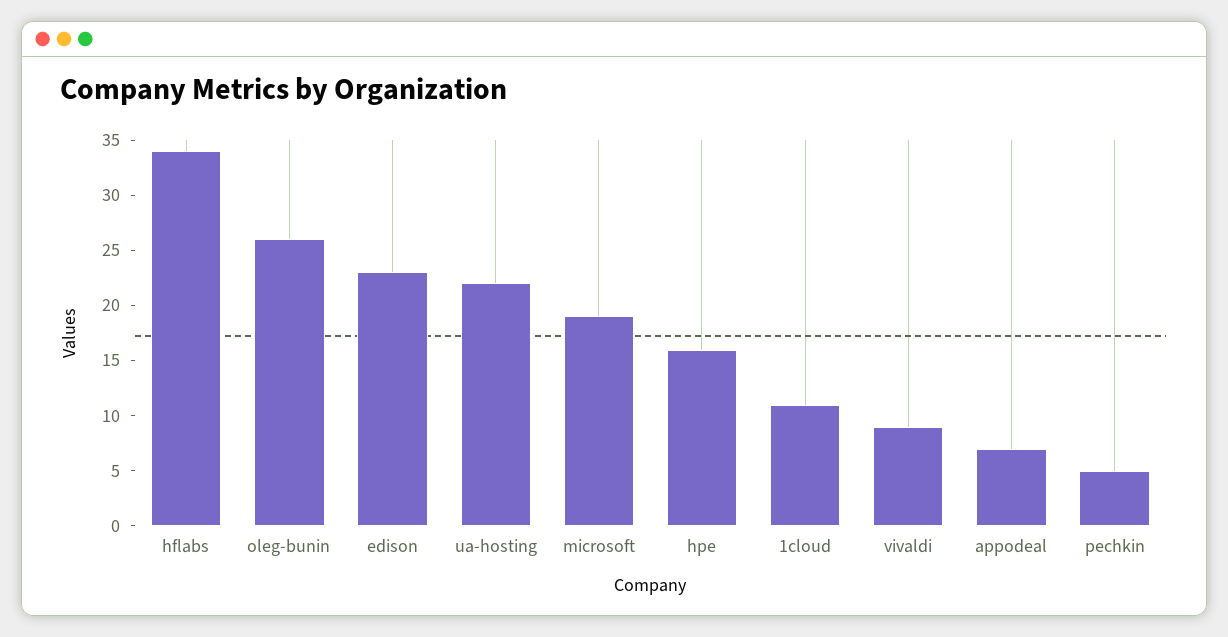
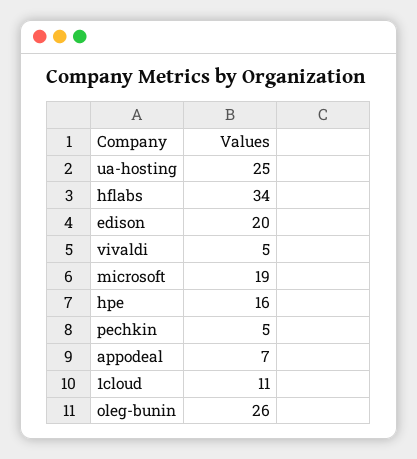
  {
    "hflabs": 34,
    "oleg-bunin": 26,
-   "edison": 23,
+   "edison": 20,
-   "ua-hosting": 22,
+   "ua-hosting": 25,
    "microsoft": 19,
    "hpe": 16,
    "1cloud": 11,
-   "vivaldi": 9,
+   "vivaldi": 5,
    "appodeal": 7,
    "pechkin": 5
  }

